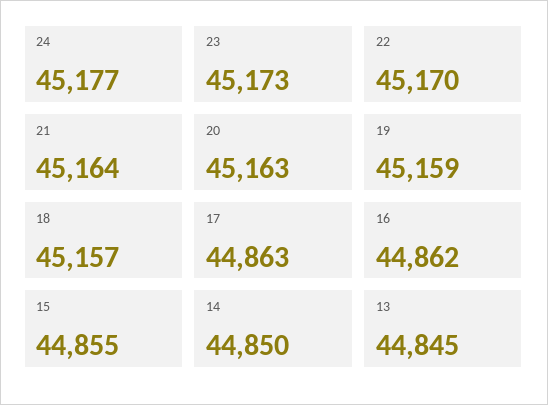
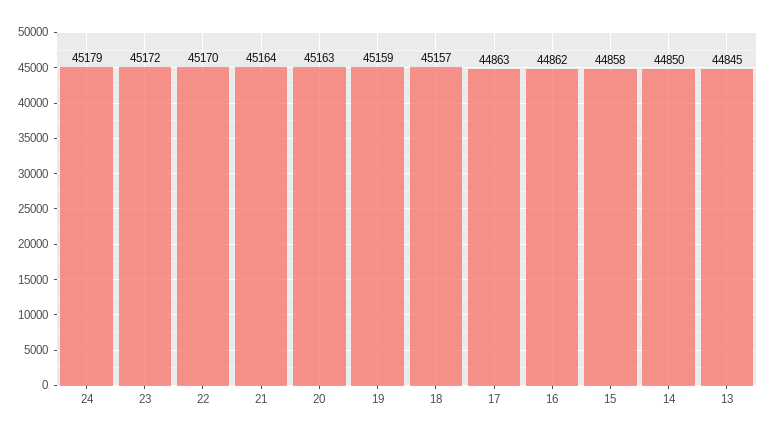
  {
-   "24": 45177,
+   "24": 45179,
-   "23": 45173,
+   "23": 45172,
    "22": 45170,
    "21": 45164,
    "20": 45163,
    "19": 45159,
    "18": 45157,
    "17": 44863,
    "16": 44862,
-   "15": 44855,
+   "15": 44858,
    "14": 44850,
    "13": 44845
  }

